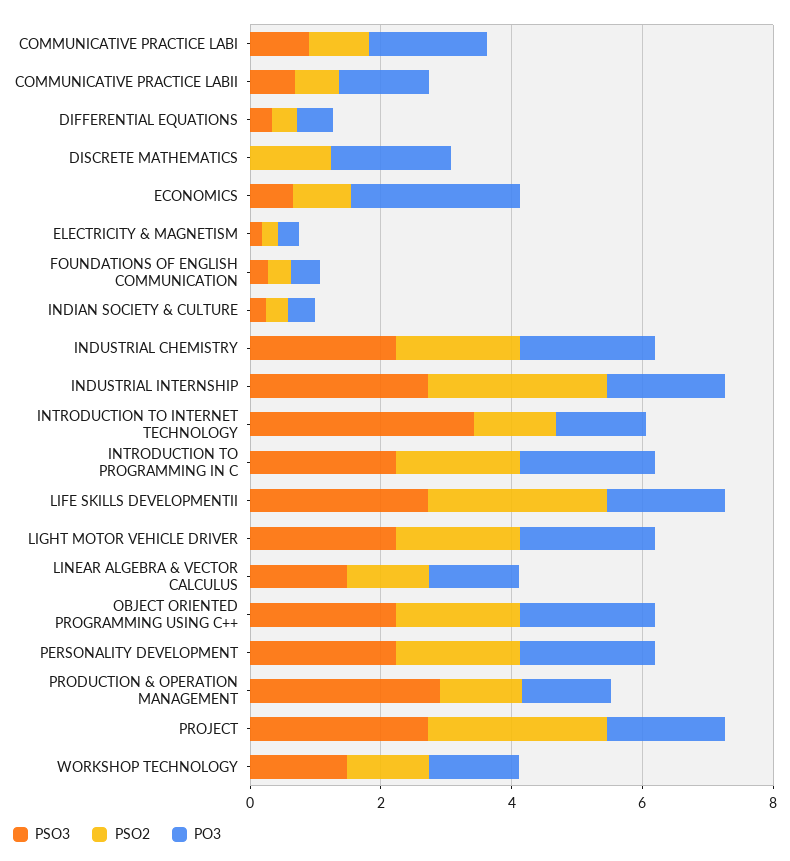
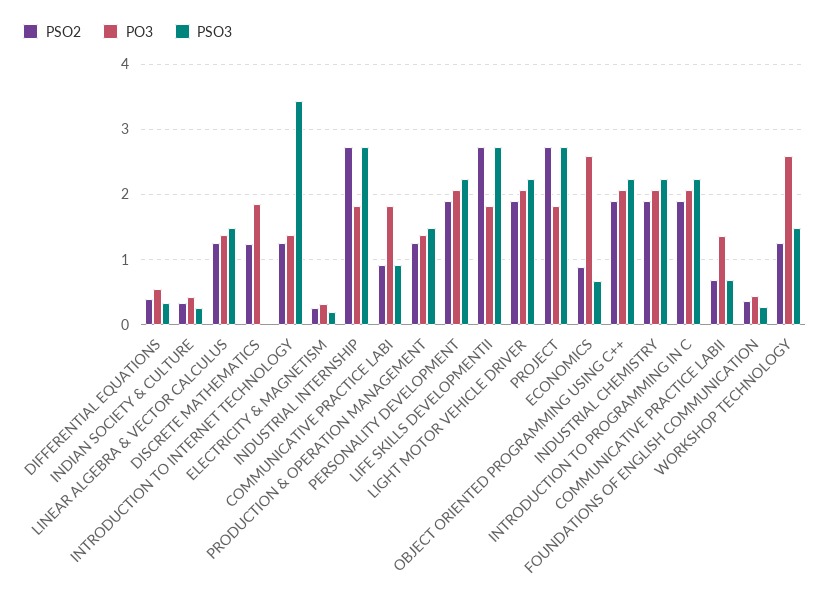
  {
    "PSO3": {
      "COMMUNICATIVE PRACTICE LABI": 0.9,
      "COMMUNICATIVE PRACTICE LABII": 0.7,
      "DIFFERENTIAL EQUATIONS": 0.3,
      "DISCRETE MATHEMATICS": 0,
      "ECONOMICS": 0.7,
      "ELECTRICITY & MAGNETISM": 0.2,
      "FOUNDATIONS OF ENGLISH COMMUNICATION": 0.3,
      "INDIAN SOCIETY & CULTURE": 0.3,
      "INDUSTRIAL CHEMISTRY": 2.2,
      "INDUSTRIAL INTERNSHIP": 2.7,
      "INTRODUCTION TO INTERNET TECHNOLOGY": 3.4,
      "INTRODUCTION TO PROGRAMMING IN C": 2.2,
      "LIFE SKILLS DEVELOPMENTII": 2.7,
      "LIGHT MOTOR VEHICLE DRIVER": 2.2,
      "LINEAR ALGEBRA & VECTOR CALCULUS": 1.5,
      "OBJECT ORIENTED PROGRAMMING USING C++": 2.2,
      "PERSONALITY DEVELOPMENT": 2.2,
-     "PRODUCTION & OPERATION MANAGEMENT": 3,
+     "PRODUCTION & OPERATION MANAGEMENT": 1.5,
      "PROJECT": 2.7,
      "WORKSHOP TECHNOLOGY": 1.5
    },
    "PSO2": {
      "COMMUNICATIVE PRACTICE LABI": 0.9,
      "COMMUNICATIVE PRACTICE LABII": 0.7,
      "DIFFERENTIAL EQUATIONS": 0.4,
      "DISCRETE MATHEMATICS": 1.2,
      "ECONOMICS": 0.9,
      "ELECTRICITY & MAGNETISM": 0.2,
      "FOUNDATIONS OF ENGLISH COMMUNICATION": 0.4,
      "INDIAN SOCIETY & CULTURE": 0.3,
      "INDUSTRIAL CHEMISTRY": 1.9,
      "INDUSTRIAL INTERNSHIP": 2.7,
      "INTRODUCTION TO INTERNET TECHNOLOGY": 1.3,
      "INTRODUCTION TO PROGRAMMING IN C": 1.9,
      "LIFE SKILLS DEVELOPMENTII": 2.7,
      "LIGHT MOTOR VEHICLE DRIVER": 1.9,
      "LINEAR ALGEBRA & VECTOR CALCULUS": 1.3,
      "OBJECT ORIENTED PROGRAMMING USING C++": 1.9,
      "PERSONALITY DEVELOPMENT": 1.9,
      "PRODUCTION & OPERATION MANAGEMENT": 1.3,
      "PROJECT": 2.7,
      "WORKSHOP TECHNOLOGY": 1.3
    },
    "PO3": {
      "COMMUNICATIVE PRACTICE LABI": 1.8,
      "COMMUNICATIVE PRACTICE LABII": 1.4,
      "DIFFERENTIAL EQUATIONS": 0.6,
      "DISCRETE MATHEMATICS": 1.8,
      "ECONOMICS": 2.6,
      "ELECTRICITY & MAGNETISM": 0.3,
      "FOUNDATIONS OF ENGLISH COMMUNICATION": 0.4,
      "INDIAN SOCIETY & CULTURE": 0.4,
      "INDUSTRIAL CHEMISTRY": 2.1,
      "INDUSTRIAL INTERNSHIP": 1.8,
      "INTRODUCTION TO INTERNET TECHNOLOGY": 1.4,
      "INTRODUCTION TO PROGRAMMING IN C": 2.1,
      "LIFE SKILLS DEVELOPMENTII": 1.8,
      "LIGHT MOTOR VEHICLE DRIVER": 2.1,
      "LINEAR ALGEBRA & VECTOR CALCULUS": 1.4,
      "OBJECT ORIENTED PROGRAMMING USING C++": 2.1,
      "PERSONALITY DEVELOPMENT": 2.1,
      "PRODUCTION & OPERATION MANAGEMENT": 1.4,
      "PROJECT": 1.8,
-     "WORKSHOP TECHNOLOGY": 1.5
+     "WORKSHOP TECHNOLOGY": 2.6
    }
  }

